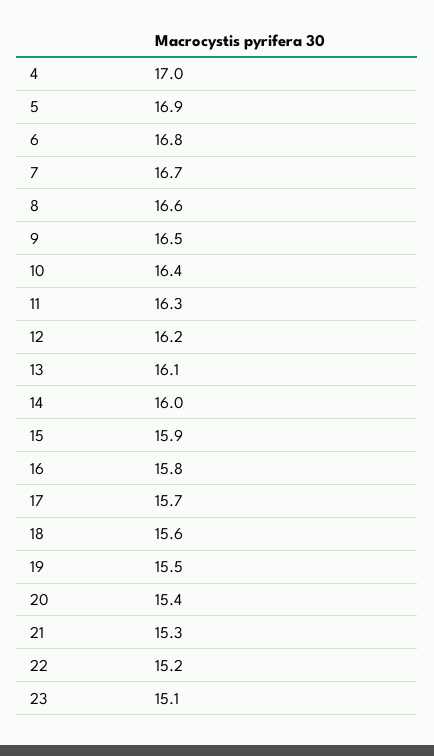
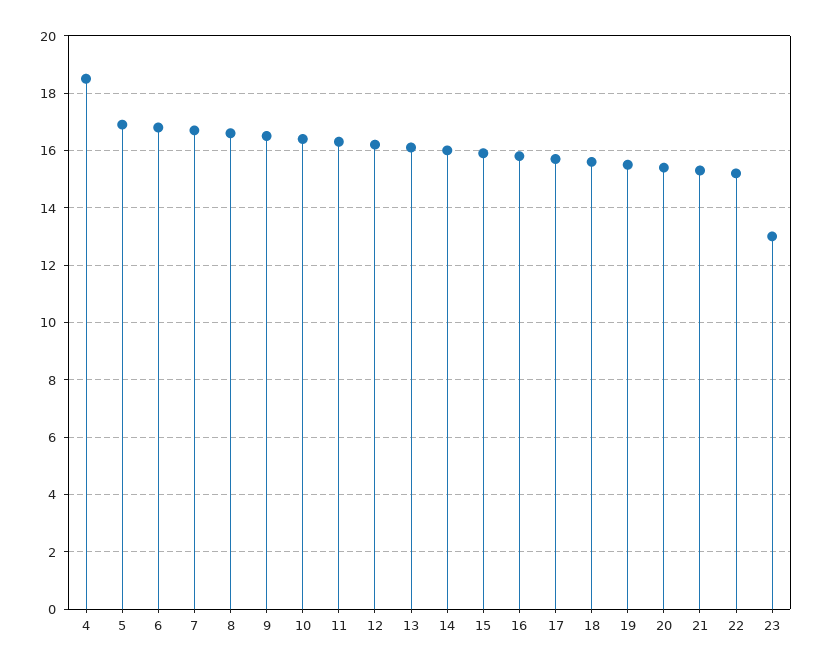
  {
-   "4": 17,
+   "4": 18.5,
    "5": 16.9,
    "6": 16.8,
    "7": 16.7,
    "8": 16.6,
    "9": 16.5,
    "10": 16.4,
    "11": 16.3,
    "12": 16.2,
    "13": 16.1,
    "14": 16,
    "15": 15.9,
    "16": 15.8,
    "17": 15.7,
    "18": 15.6,
    "19": 15.5,
    "20": 15.4,
    "21": 15.3,
    "22": 15.2,
-   "23": 15.1
+   "23": 13
  }

